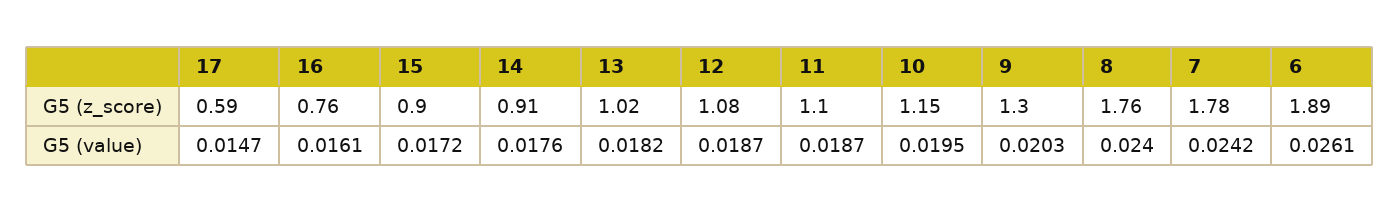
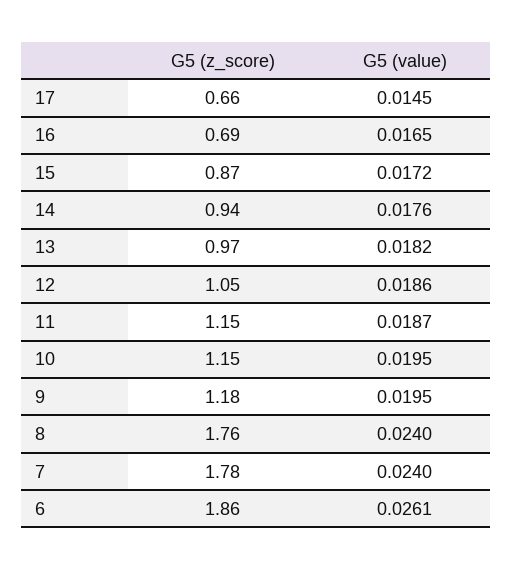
  {
    "17": {
-     "G5 (z_score)": 0.59,
+     "G5 (z_score)": 0.66,
-     "G5 (value)": 0.0147
+     "G5 (value)": 0.0145
    },
    "16": {
-     "G5 (z_score)": 0.76,
+     "G5 (z_score)": 0.69,
-     "G5 (value)": 0.0161
+     "G5 (value)": 0.0165
    },
    "15": {
-     "G5 (z_score)": 0.9,
+     "G5 (z_score)": 0.87,
      "G5 (value)": 0.0172
    },
    "14": {
-     "G5 (z_score)": 0.91,
+     "G5 (z_score)": 0.94,
      "G5 (value)": 0.0176
    },
    "13": {
-     "G5 (z_score)": 1.02,
+     "G5 (z_score)": 0.97,
      "G5 (value)": 0.0182
    },
    "12": {
-     "G5 (z_score)": 1.08,
+     "G5 (z_score)": 1.05,
-     "G5 (value)": 0.0187
+     "G5 (value)": 0.0186
    },
    "11": {
-     "G5 (z_score)": 1.1,
+     "G5 (z_score)": 1.15,
      "G5 (value)": 0.0187
    },
    "10": {
      "G5 (z_score)": 1.15,
      "G5 (value)": 0.0195
    },
    "9": {
-     "G5 (z_score)": 1.3,
+     "G5 (z_score)": 1.18,
-     "G5 (value)": 0.0203
+     "G5 (value)": 0.0195
    },
    "8": {
      "G5 (z_score)": 1.76,
      "G5 (value)": 0.024
    },
    "7": {
      "G5 (z_score)": 1.78,
-     "G5 (value)": 0.0242
+     "G5 (value)": 0.024
    },
    "6": {
-     "G5 (z_score)": 1.89,
+     "G5 (z_score)": 1.86,
      "G5 (value)": 0.0261
    }
  }

